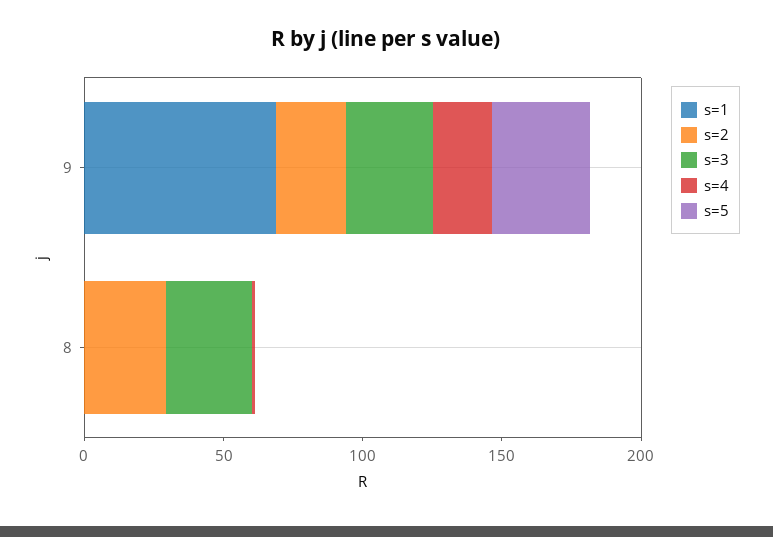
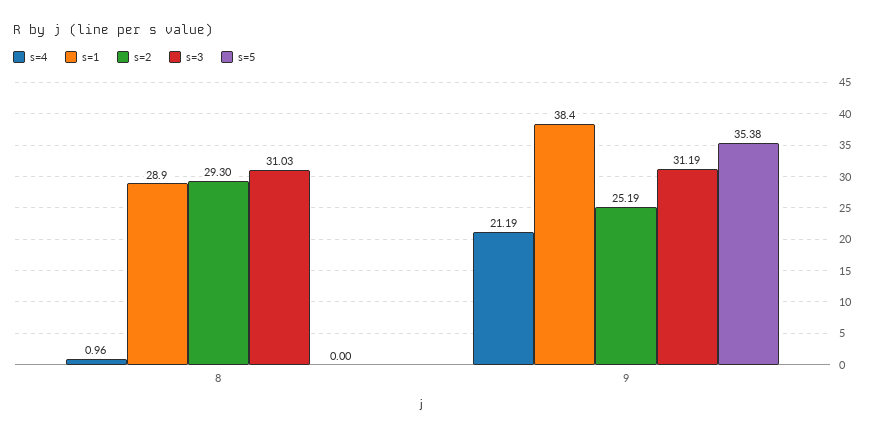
  {
    "s=1": {
-     "9": 70,
+     "9": 38.4,
-     "8": 0
+     "8": 28.9
    },
    "s=2": {
      "9": 25.19,
      "8": 29.3
    },
    "s=3": {
      "9": 31.19,
      "8": 31.03
    },
    "s=4": {
      "9": 21.19,
      "8": 0.96
    },
    "s=5": {
      "9": 35.38,
      "8": 0
    }
  }

